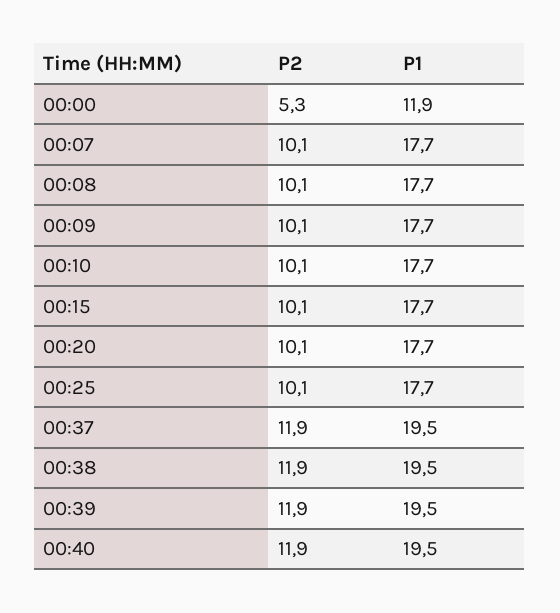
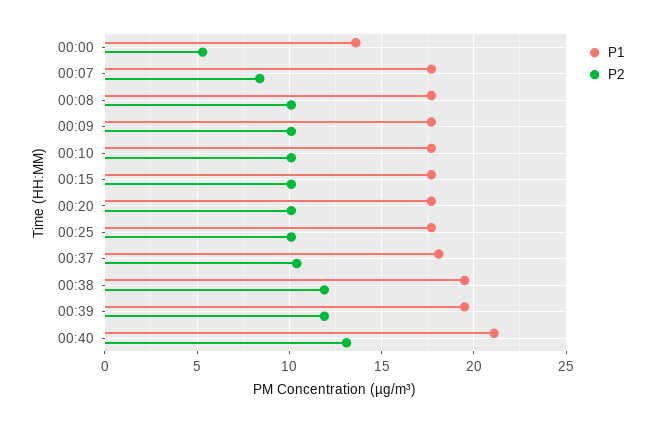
  {
    "P2": {
      "00:00": 5.3,
-     "00:07": 10.1,
+     "00:07": 8.5,
      "00:08": 10.1,
      "00:09": 10.1,
      "00:10": 10.1,
      "00:15": 10.1,
      "00:20": 10.1,
      "00:25": 10.1,
-     "00:37": 11.9,
+     "00:37": 10.5,
      "00:38": 11.9,
      "00:39": 11.9,
-     "00:40": 11.9
+     "00:40": 13
    },
    "P1": {
-     "00:00": 11.9,
+     "00:00": 13.5,
      "00:07": 17.7,
      "00:08": 17.7,
      "00:09": 17.7,
      "00:10": 17.7,
      "00:15": 17.7,
      "00:20": 17.7,
      "00:25": 17.7,
-     "00:37": 19.5,
+     "00:37": 18,
      "00:38": 19.5,
      "00:39": 19.5,
-     "00:40": 19.5
+     "00:40": 21
    }
  }

